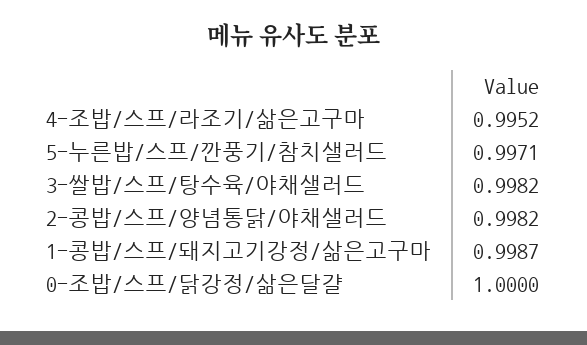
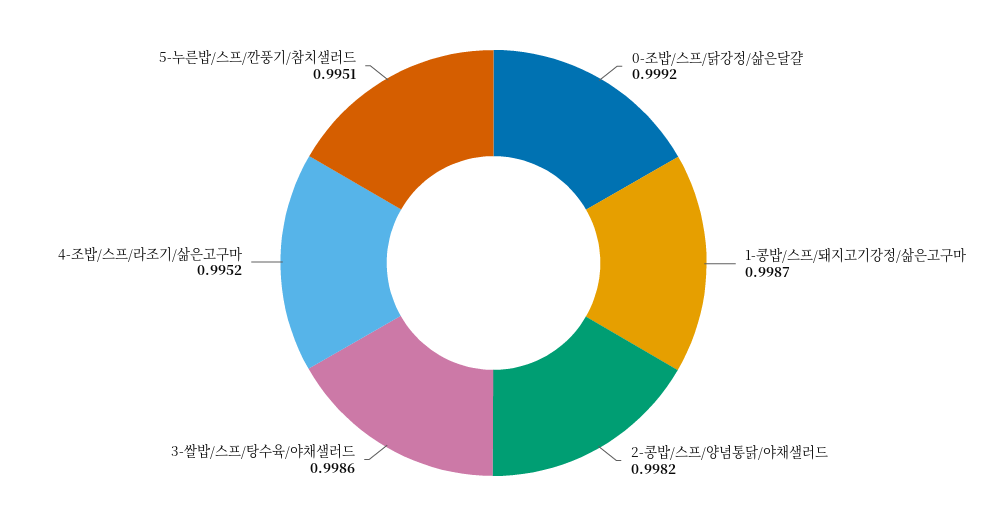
  {
    "4-조밥/스프/라조기/삶은고구마": 0.9952,
-   "5-누른밥/스프/깐풍기/참치샐러드": 0.9971,
+   "5-누른밥/스프/깐풍기/참치샐러드": 0.9951,
-   "3-쌀밥/스프/탕수육/야채샐러드": 0.9982,
+   "3-쌀밥/스프/탕수육/야채샐러드": 0.9986,
    "2-콩밥/스프/양념통닭/야채샐러드": 0.9982,
    "1-콩밥/스프/돼지고기강정/삶은고구마": 0.9987,
-   "0-조밥/스프/닭강정/삶은달걀": 1
+   "0-조밥/스프/닭강정/삶은달걀": 0.9992
  }

